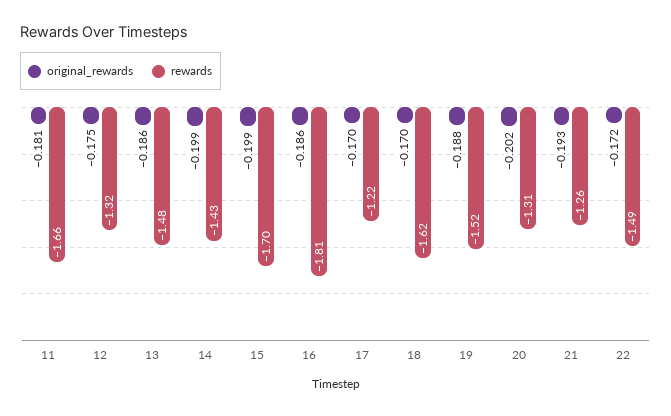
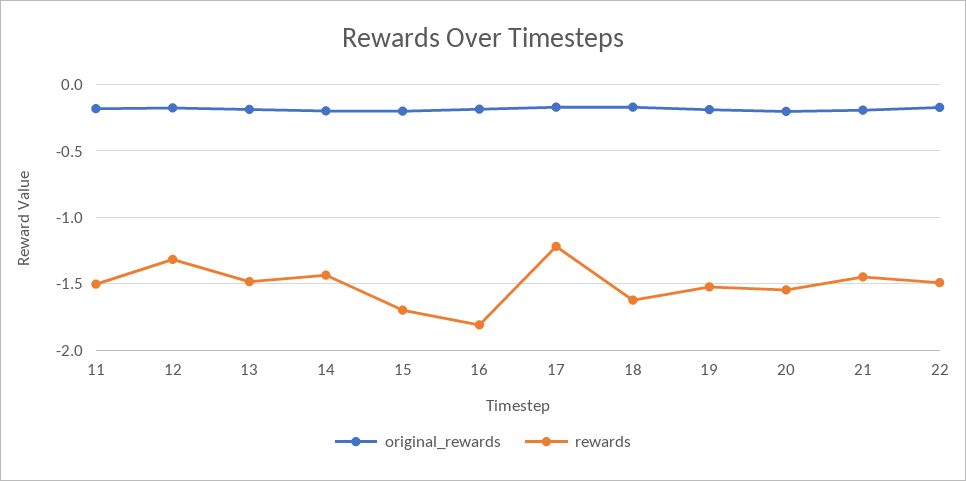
  {
    "original_rewards": {
      "11": -0.181,
      "12": -0.175,
      "13": -0.186,
      "14": -0.199,
      "15": -0.199,
      "16": -0.186,
      "17": -0.17,
      "18": -0.17,
      "19": -0.188,
      "20": -0.202,
      "21": -0.193,
      "22": -0.172
    },
    "rewards": {
-     "11": -1.66,
+     "11": -1.5,
      "12": -1.32,
      "13": -1.48,
      "14": -1.43,
      "15": -1.7,
      "16": -1.81,
      "17": -1.22,
      "18": -1.62,
      "19": -1.52,
-     "20": -1.31,
+     "20": -1.55,
-     "21": -1.26,
+     "21": -1.45,
      "22": -1.49
    }
  }

